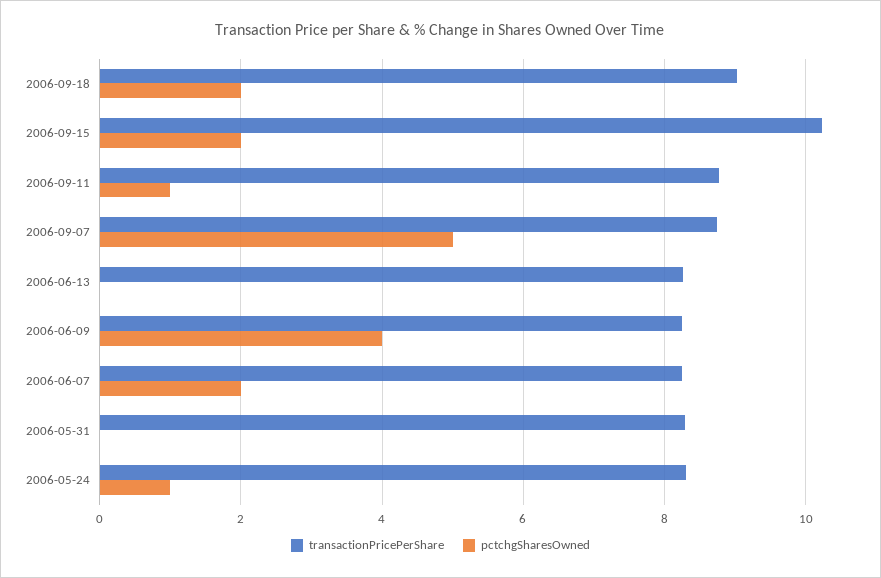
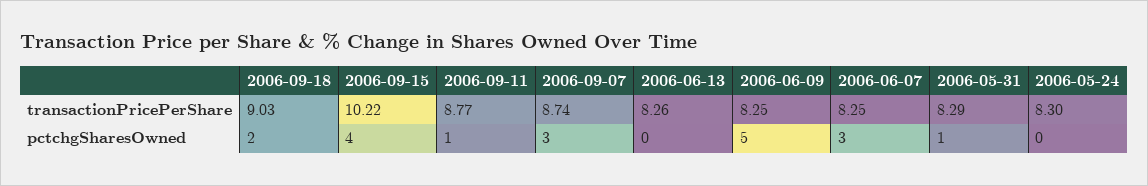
  {
    "transactionPricePerShare": {
      "2006-09-18": 9.03,
      "2006-09-15": 10.22,
      "2006-09-11": 8.77,
      "2006-09-07": 8.74,
      "2006-06-13": 8.26,
      "2006-06-09": 8.25,
      "2006-06-07": 8.25,
      "2006-05-31": 8.29,
      "2006-05-24": 8.3
    },
    "pctchgSharesOwned": {
      "2006-09-18": 2,
-     "2006-09-15": 2,
+     "2006-09-15": 4,
      "2006-09-11": 1,
-     "2006-09-07": 5,
+     "2006-09-07": 3,
      "2006-06-13": 0,
-     "2006-06-09": 4,
+     "2006-06-09": 5,
-     "2006-06-07": 2,
+     "2006-06-07": 3,
-     "2006-05-31": 0,
+     "2006-05-31": 1,
-     "2006-05-24": 1
+     "2006-05-24": 0
    }
  }

